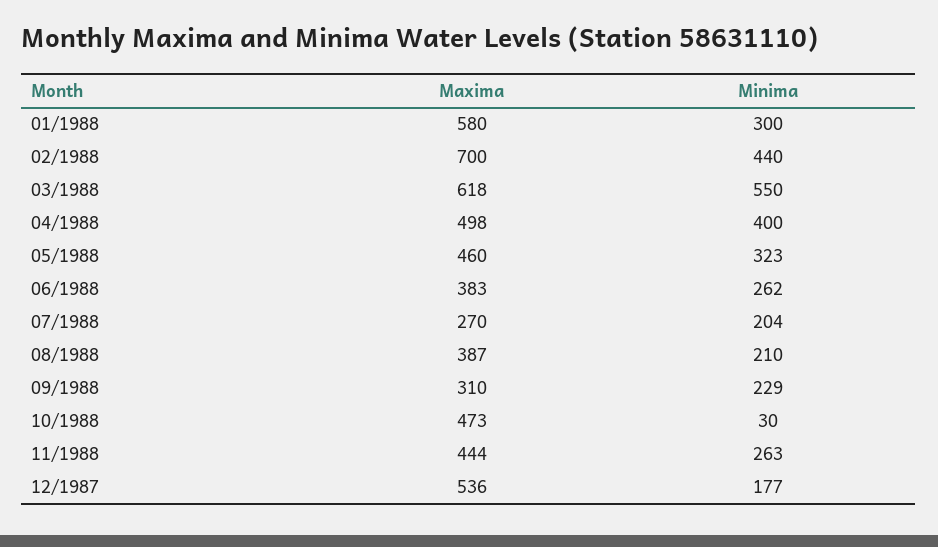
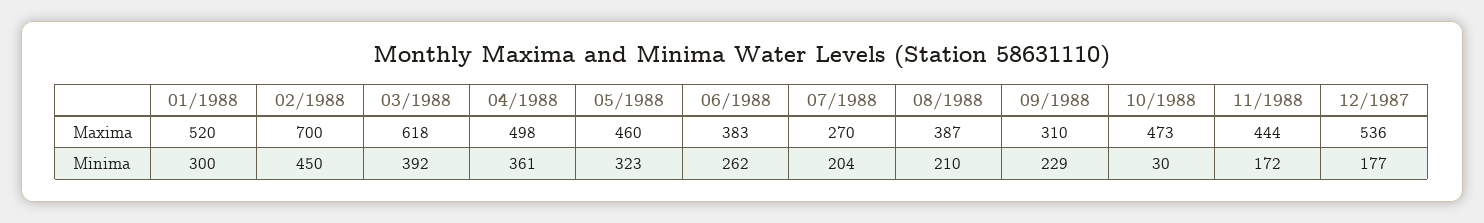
  {
    "Maxima": {
-     "01/1988": 580,
+     "01/1988": 520,
      "02/1988": 700,
      "03/1988": 618,
      "04/1988": 498,
      "05/1988": 460,
      "06/1988": 383,
      "07/1988": 270,
      "08/1988": 387,
      "09/1988": 310,
      "10/1988": 473,
      "11/1988": 444,
      "12/1987": 536
    },
    "Minima": {
      "01/1988": 300,
-     "02/1988": 440,
+     "02/1988": 450,
-     "03/1988": 550,
+     "03/1988": 392,
-     "04/1988": 400,
+     "04/1988": 361,
      "05/1988": 323,
      "06/1988": 262,
      "07/1988": 204,
      "08/1988": 210,
      "09/1988": 229,
      "10/1988": 30,
-     "11/1988": 263,
+     "11/1988": 172,
      "12/1987": 177
    }
  }

